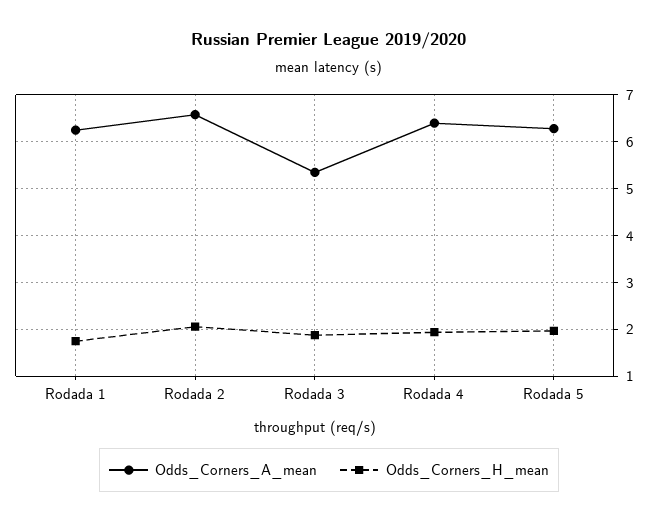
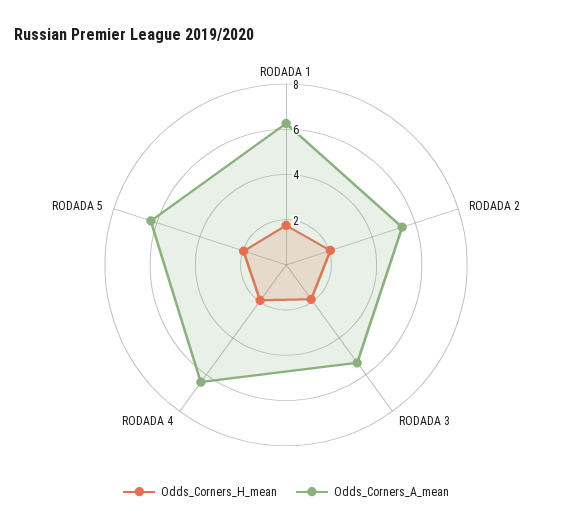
  {
    "Odds_Corners_A_mean": {
      "Rodada 1": 6.2,
-     "Rodada 2": 6.6,
+     "Rodada 2": 5.5,
      "Rodada 3": 5.4,
      "Rodada 4": 6.4,
      "Rodada 5": 6.2
    },
    "Odds_Corners_H_mean": {
      "Rodada 1": 1.8,
      "Rodada 2": 2,
      "Rodada 3": 1.8,
      "Rodada 4": 2,
      "Rodada 5": 2
    }
  }

